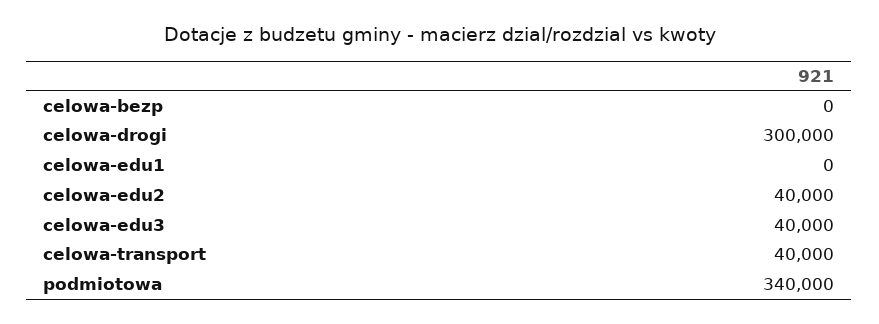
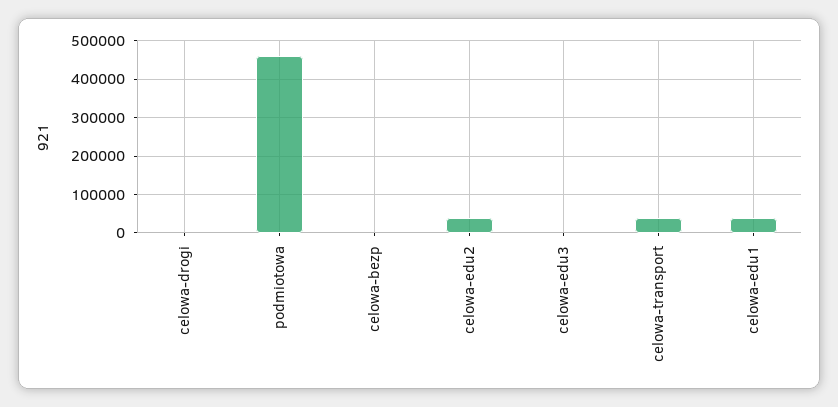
  {
    "celowa-bezp": 0,
-   "celowa-drogi": 300000,
+   "celowa-drogi": 0,
-   "celowa-edu1": 0,
+   "celowa-edu1": 40000,
    "celowa-edu2": 40000,
-   "celowa-edu3": 40000,
+   "celowa-edu3": 0,
    "celowa-transport": 40000,
-   "podmiotowa": 340000
+   "podmiotowa": 460000
  }

